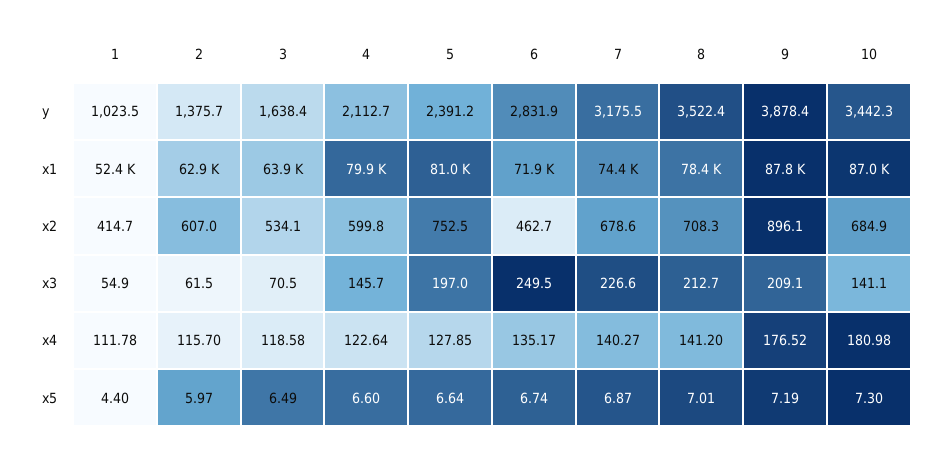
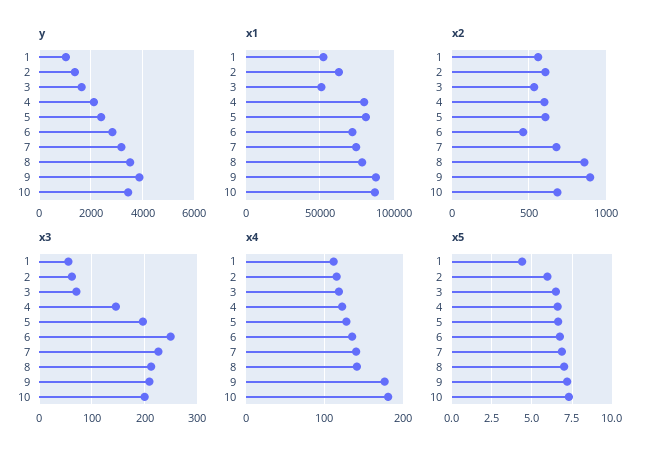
  {
    "y": {
      "1": 1023.5,
      "2": 1375.7,
      "3": 1638.4,
      "4": 2112.7,
      "5": 2391.2,
      "6": 2831.9,
      "7": 3175.5,
      "8": 3522.4,
      "9": 3878.4,
      "10": 3442.3
    },
    "x1": {
      "1": 52400,
      "2": 62900,
-     "3": 63900,
+     "3": 50000,
      "4": 79900,
      "5": 81000,
      "6": 71900,
      "7": 74400,
      "8": 78400,
      "9": 87800,
      "10": 87000
    },
    "x2": {
-     "1": 414.7,
+     "1": 550,
      "2": 607,
      "3": 534.1,
      "4": 599.8,
-     "5": 752.5,
+     "5": 600,
      "6": 462.7,
      "7": 678.6,
-     "8": 708.3,
+     "8": 850,
      "9": 896.1,
      "10": 684.9
    },
    "x3": {
      "1": 54.9,
      "2": 61.5,
      "3": 70.5,
      "4": 145.7,
      "5": 197,
      "6": 249.5,
      "7": 226.6,
      "8": 212.7,
      "9": 209.1,
-     "10": 141.1
+     "10": 200
    },
    "x4": {
      "1": 111.78,
      "2": 115.7,
      "3": 118.58,
      "4": 122.64,
      "5": 127.85,
      "6": 135.17,
      "7": 140.27,
      "8": 141.2,
      "9": 176.52,
      "10": 180.98
    },
    "x5": {
      "1": 4.4,
      "2": 5.97,
      "3": 6.49,
      "4": 6.6,
      "5": 6.64,
      "6": 6.74,
      "7": 6.87,
      "8": 7.01,
      "9": 7.19,
      "10": 7.3
    }
  }

